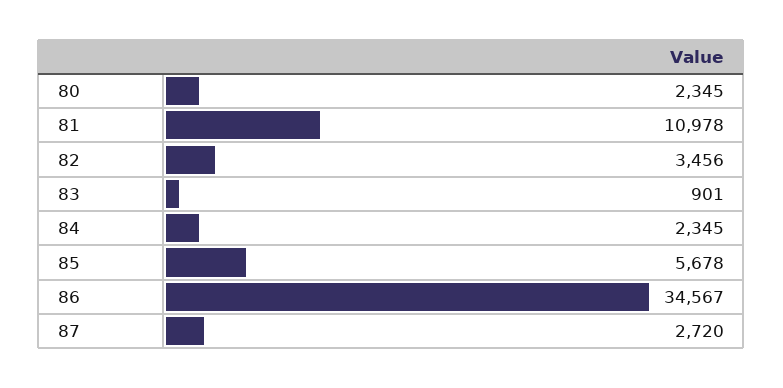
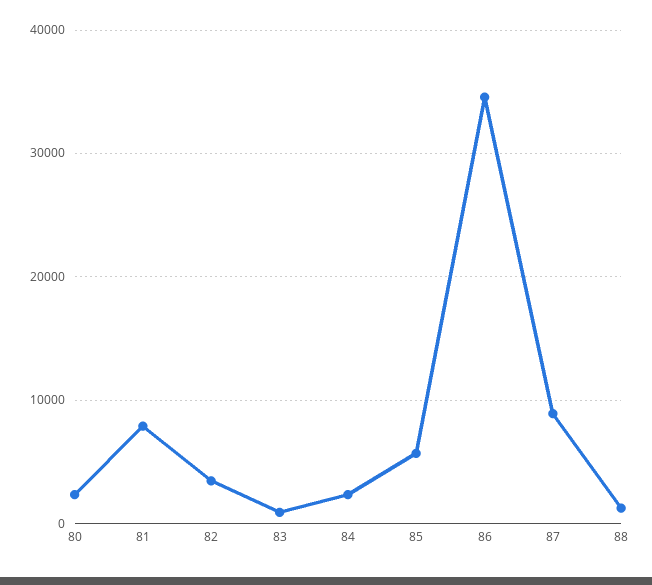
  {
    "80": 2345,
-   "81": 10978,
+   "81": 8000,
    "82": 3456,
    "83": 901,
    "84": 2345,
    "85": 5678,
    "86": 34567,
-   "87": 2720
+   "87": 9000,
+   "88": 1000
  }

